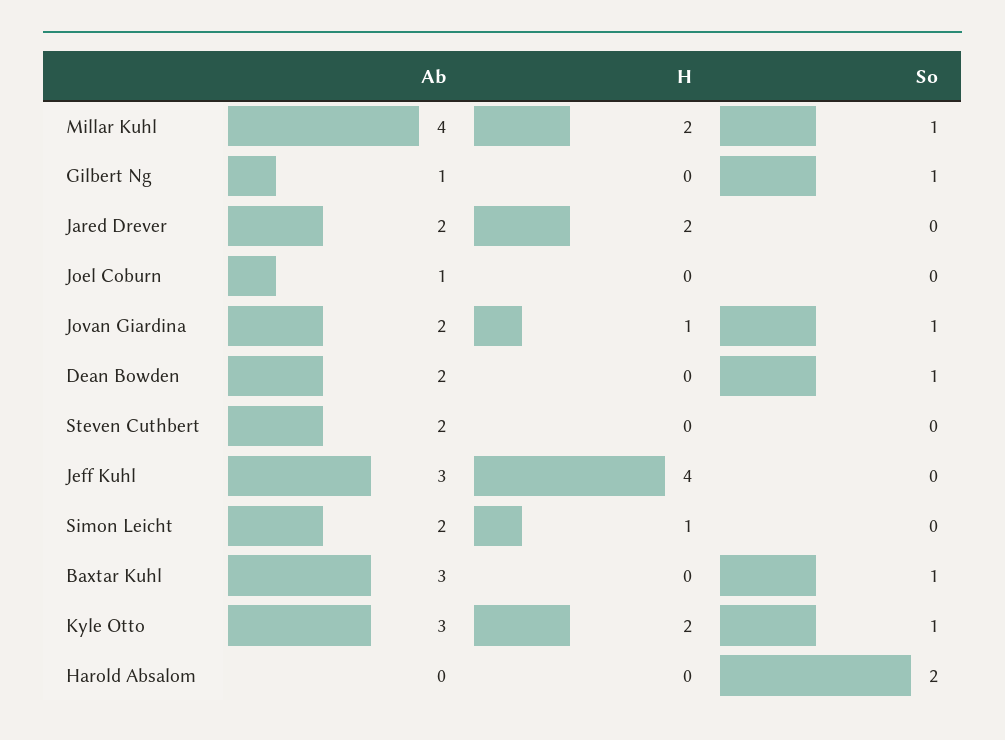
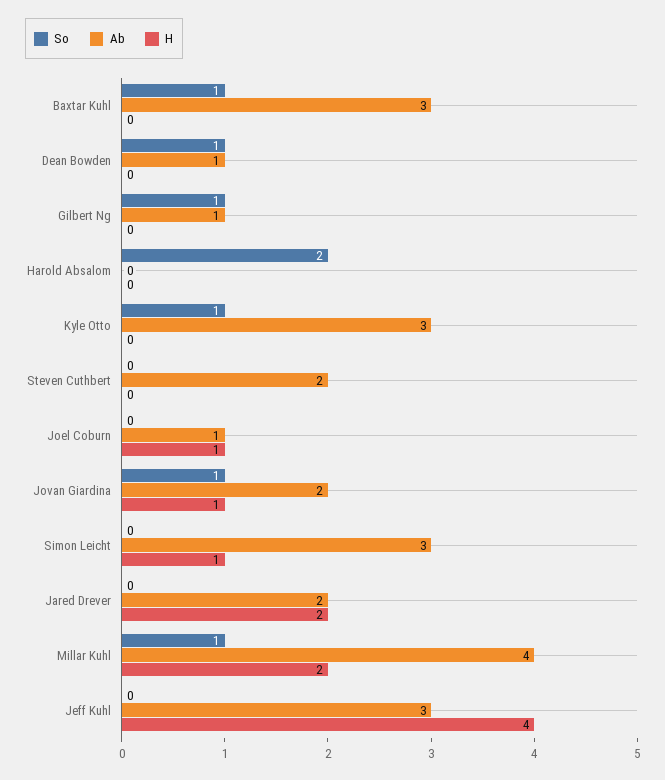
  {
    "Ab": {
      "Millar Kuhl": 4,
      "Gilbert Ng": 1,
      "Jared Drever": 2,
      "Joel Coburn": 1,
      "Jovan Giardina": 2,
-     "Dean Bowden": 2,
+     "Dean Bowden": 1,
      "Steven Cuthbert": 2,
      "Jeff Kuhl": 3,
-     "Simon Leicht": 2,
+     "Simon Leicht": 3,
      "Baxtar Kuhl": 3,
      "Kyle Otto": 3,
      "Harold Absalom": 0
    },
    "H": {
      "Millar Kuhl": 2,
      "Gilbert Ng": 0,
      "Jared Drever": 2,
-     "Joel Coburn": 0,
+     "Joel Coburn": 1,
      "Jovan Giardina": 1,
      "Dean Bowden": 0,
      "Steven Cuthbert": 0,
      "Jeff Kuhl": 4,
      "Simon Leicht": 1,
      "Baxtar Kuhl": 0,
-     "Kyle Otto": 2,
+     "Kyle Otto": 0,
      "Harold Absalom": 0
    },
    "So": {
      "Millar Kuhl": 1,
      "Gilbert Ng": 1,
      "Jared Drever": 0,
      "Joel Coburn": 0,
      "Jovan Giardina": 1,
      "Dean Bowden": 1,
      "Steven Cuthbert": 0,
      "Jeff Kuhl": 0,
      "Simon Leicht": 0,
      "Baxtar Kuhl": 1,
      "Kyle Otto": 1,
      "Harold Absalom": 2
    }
  }

